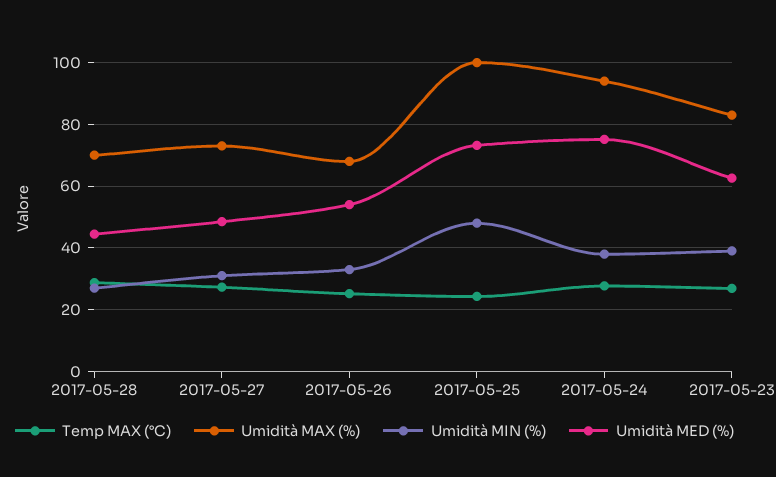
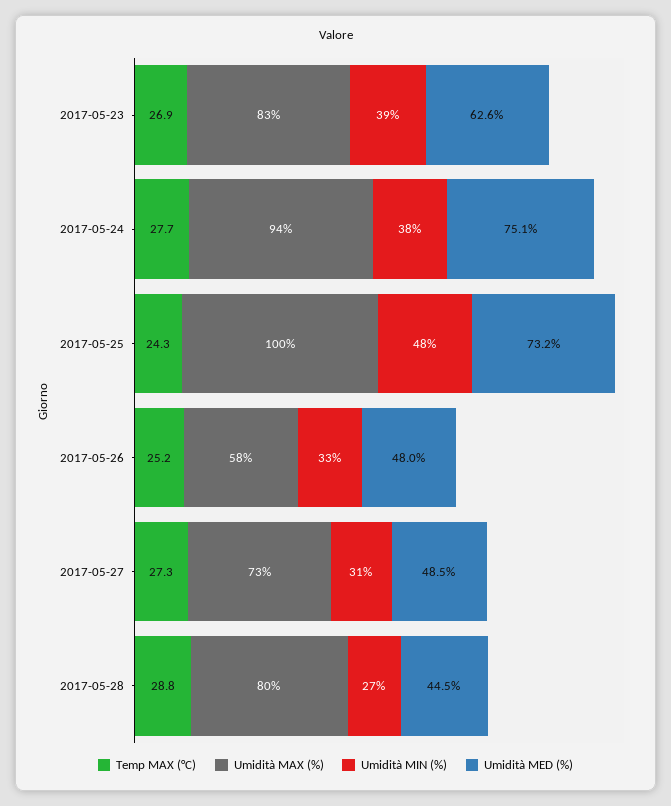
  {
    "Temp MAX (°C)": {
      "2017-05-28": 28.8,
      "2017-05-27": 27.3,
      "2017-05-26": 25.2,
      "2017-05-25": 24.3,
      "2017-05-24": 27.7,
      "2017-05-23": 26.9
    },
    "Umidità MAX (%)": {
-     "2017-05-28": 70,
+     "2017-05-28": 80,
      "2017-05-27": 73,
-     "2017-05-26": 68,
+     "2017-05-26": 58,
      "2017-05-25": 100,
      "2017-05-24": 94,
      "2017-05-23": 83
    },
    "Umidità MIN (%)": {
      "2017-05-28": 27,
      "2017-05-27": 31,
      "2017-05-26": 33,
      "2017-05-25": 48,
      "2017-05-24": 38,
      "2017-05-23": 39
    },
    "Umidità MED (%)": {
      "2017-05-28": 44.5,
      "2017-05-27": 48.5,
-     "2017-05-26": 54,
+     "2017-05-26": 48,
      "2017-05-25": 73.2,
      "2017-05-24": 75.1,
      "2017-05-23": 62.6
    }
  }

